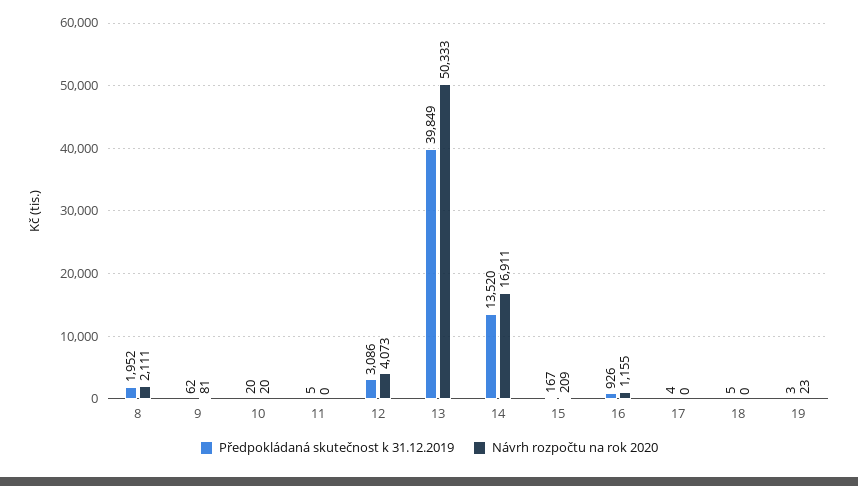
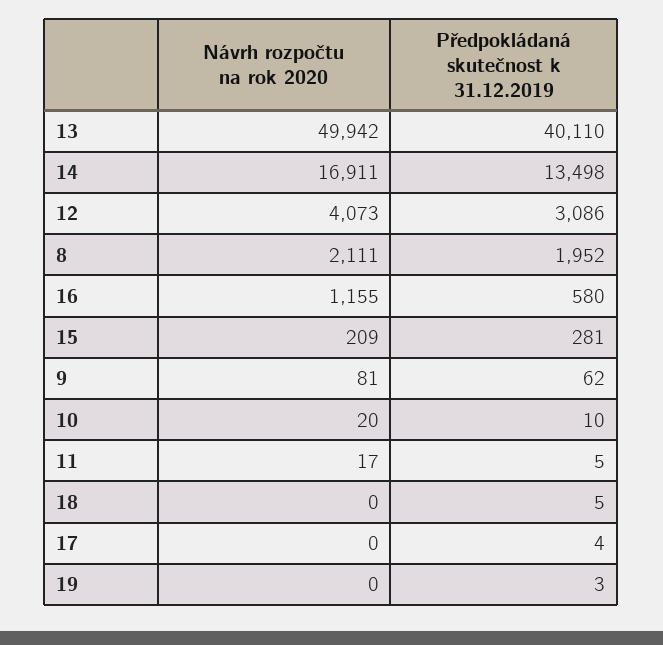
  {
    "Předpokládaná skutečnost k 31.12.2019": {
      "8": 1952,
      "9": 62,
-     "10": 20,
+     "10": 10,
      "11": 5,
      "12": 3086,
-     "13": 39849,
+     "13": 40110,
-     "14": 13520,
+     "14": 13498,
-     "15": 167,
+     "15": 281,
-     "16": 926,
+     "16": 580,
      "17": 4,
      "18": 5,
      "19": 3
    },
    "Návrh rozpočtu na rok 2020": {
      "8": 2111,
      "9": 81,
      "10": 20,
-     "11": 0,
+     "11": 17,
      "12": 4073,
-     "13": 50333,
+     "13": 49942,
      "14": 16911,
      "15": 209,
      "16": 1155,
      "17": 0,
      "18": 0,
-     "19": 23
+     "19": 0
    }
  }

